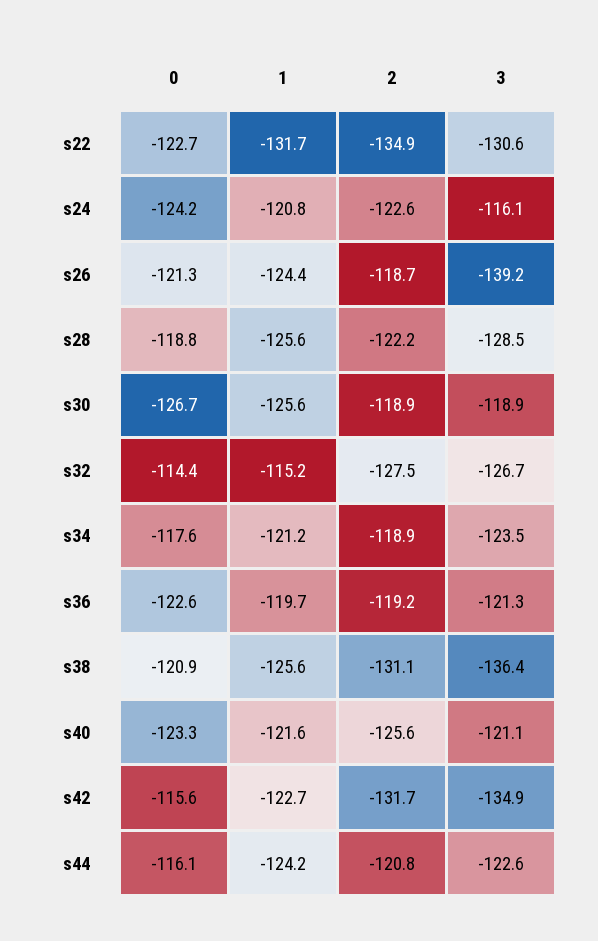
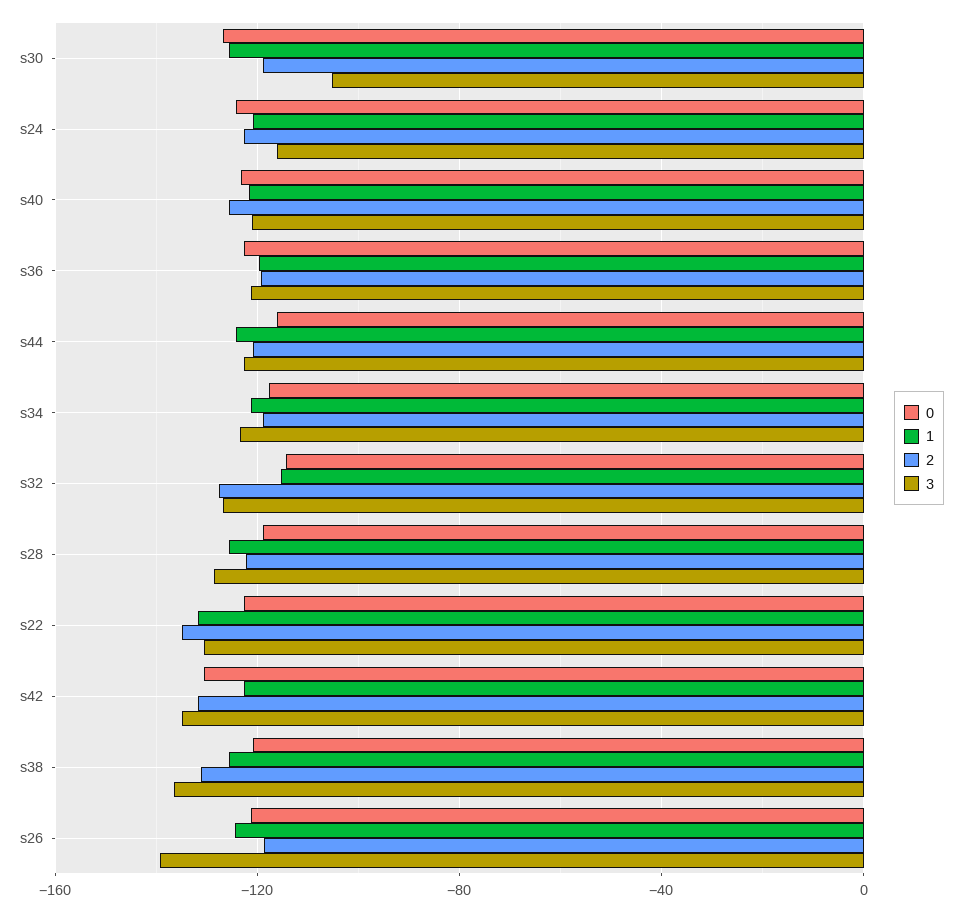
  {
    "0": {
      "s22": -122.7,
      "s24": -124.2,
      "s26": -121.3,
      "s28": -118.8,
      "s30": -126.7,
      "s32": -114.4,
      "s34": -117.6,
      "s36": -122.6,
      "s38": -120.9,
      "s40": -123.3,
-     "s42": -115.6,
+     "s42": -130,
      "s44": -116.1
    },
    "1": {
      "s22": -131.7,
      "s24": -120.8,
      "s26": -124.4,
      "s28": -125.6,
      "s30": -125.6,
      "s32": -115.2,
      "s34": -121.2,
      "s36": -119.7,
      "s38": -125.6,
      "s40": -121.6,
      "s42": -122.7,
      "s44": -124.2
    },
    "2": {
      "s22": -134.9,
      "s24": -122.6,
      "s26": -118.7,
      "s28": -122.2,
      "s30": -118.9,
      "s32": -127.5,
      "s34": -118.9,
      "s36": -119.2,
      "s38": -131.1,
      "s40": -125.6,
      "s42": -131.7,
      "s44": -120.8
    },
    "3": {
      "s22": -130.6,
      "s24": -116.1,
      "s26": -139.2,
      "s28": -128.5,
-     "s30": -118.9,
+     "s30": -105,
      "s32": -126.7,
      "s34": -123.5,
      "s36": -121.3,
      "s38": -136.4,
      "s40": -121.1,
      "s42": -134.9,
      "s44": -122.6
    }
  }

